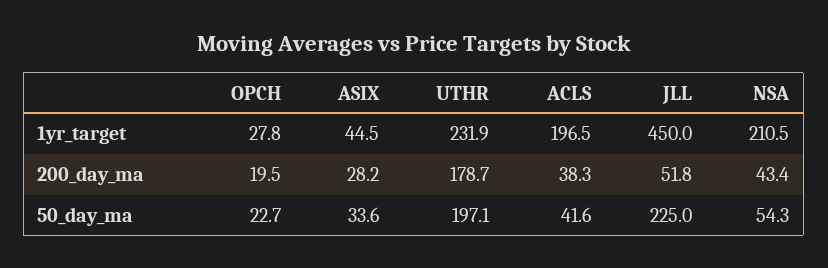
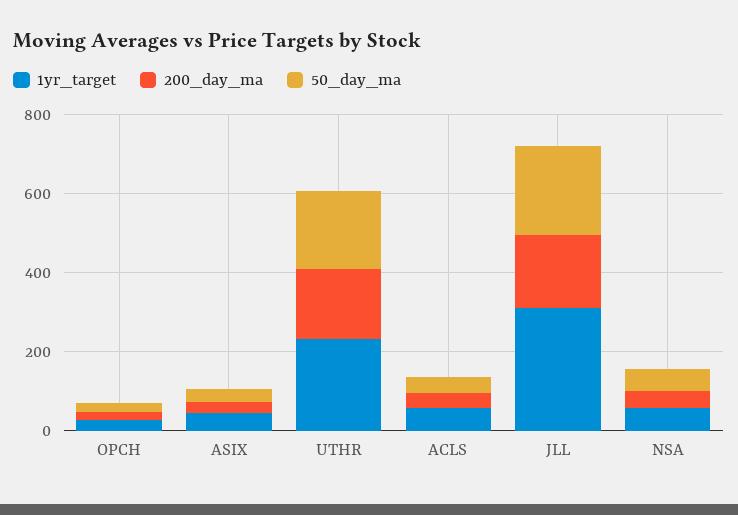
  {
    "1yr_target": {
      "OPCH": 27.8,
      "ASIX": 44.5,
      "UTHR": 231.9,
-     "ACLS": 196.5,
+     "ACLS": 50,
-     "JLL": 450,
+     "JLL": 300,
-     "NSA": 210.5
+     "NSA": 50
    },
    "200_day_ma": {
      "OPCH": 19.5,
      "ASIX": 28.2,
      "UTHR": 178.7,
      "ACLS": 38.3,
-     "JLL": 51.8,
+     "JLL": 200,
      "NSA": 43.4
    },
    "50_day_ma": {
      "OPCH": 22.7,
      "ASIX": 33.6,
      "UTHR": 197.1,
      "ACLS": 41.6,
      "JLL": 225,
      "NSA": 54.3
    }
  }

